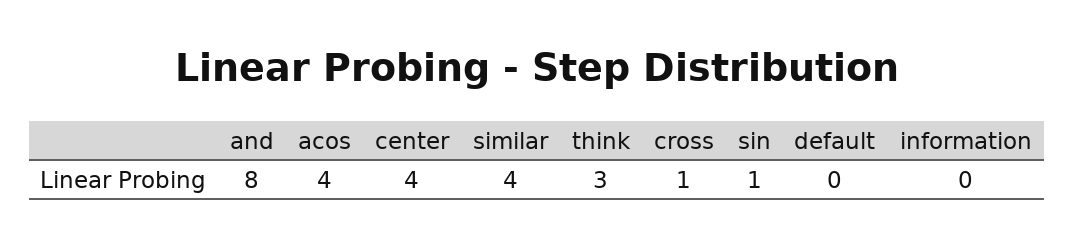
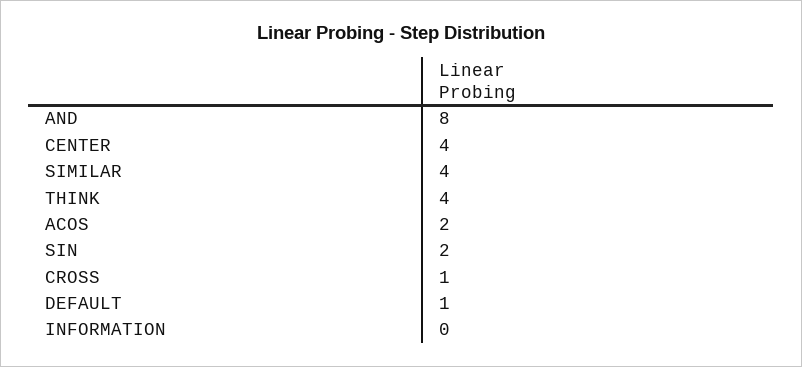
  {
    "and": 8,
-   "acos": 4,
+   "acos": 2,
    "center": 4,
    "similar": 4,
-   "think": 3,
+   "think": 4,
    "cross": 1,
-   "sin": 1,
+   "sin": 2,
-   "default": 0,
+   "default": 1,
    "information": 0
  }

